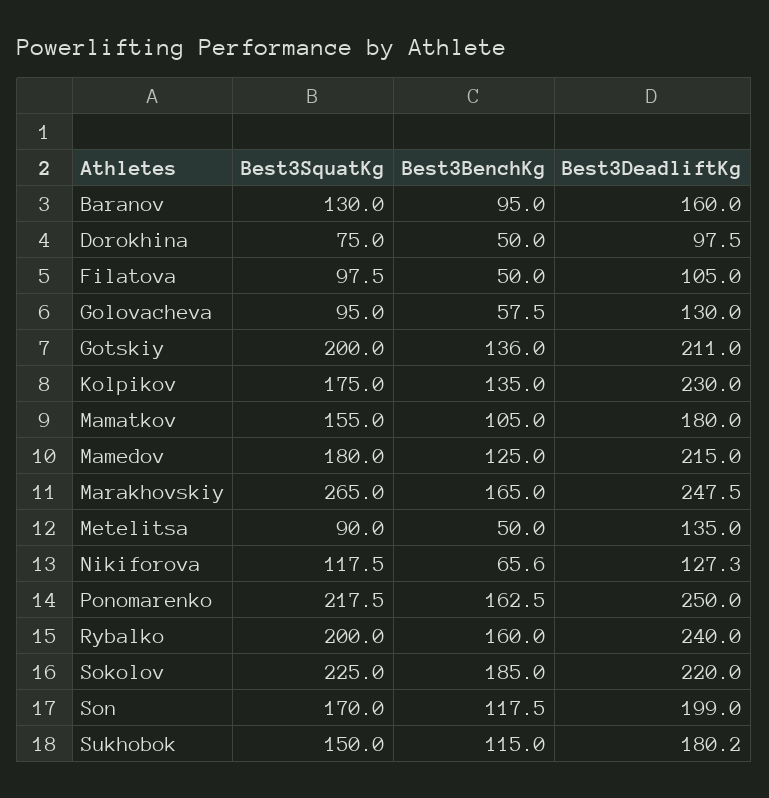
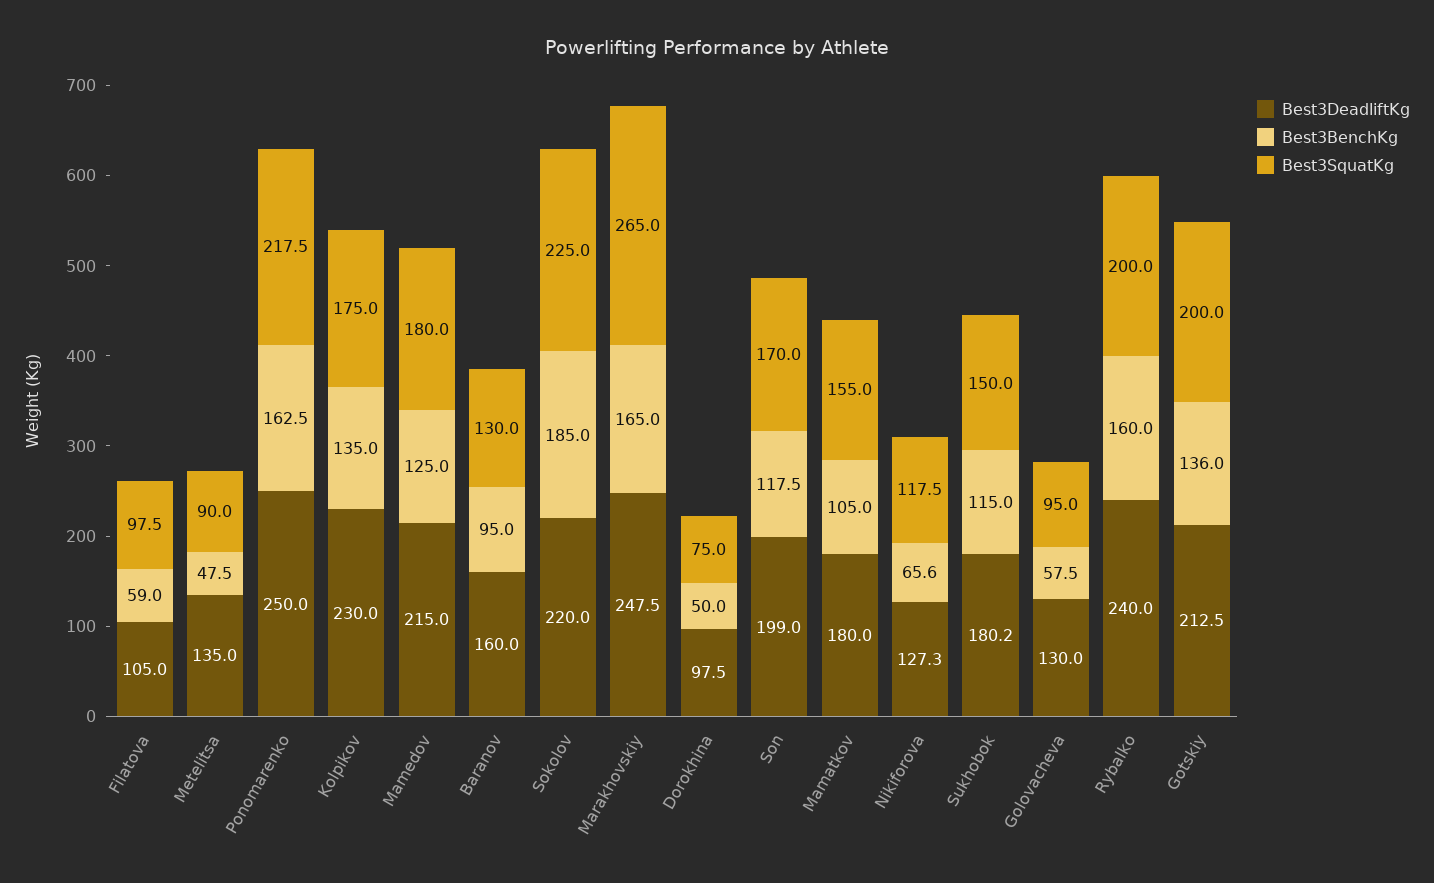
  {
    "Best3SquatKg": {
      "Baranov": 130,
      "Dorokhina": 75,
      "Filatova": 97.5,
      "Golovacheva": 95,
      "Gotskiy": 200,
      "Kolpikov": 175,
      "Mamatkov": 155,
      "Mamedov": 180,
      "Marakhovskiy": 265,
      "Metelitsa": 90,
      "Nikiforova": 117.5,
      "Ponomarenko": 217.5,
      "Rybalko": 200,
      "Sokolov": 225,
      "Son": 170,
      "Sukhobok": 150
    },
    "Best3BenchKg": {
      "Baranov": 95,
      "Dorokhina": 50,
-     "Filatova": 50,
+     "Filatova": 59,
      "Golovacheva": 57.5,
      "Gotskiy": 136,
      "Kolpikov": 135,
      "Mamatkov": 105,
      "Mamedov": 125,
      "Marakhovskiy": 165,
-     "Metelitsa": 50,
+     "Metelitsa": 47.5,
      "Nikiforova": 65.6,
      "Ponomarenko": 162.5,
      "Rybalko": 160,
      "Sokolov": 185,
      "Son": 117.5,
      "Sukhobok": 115
    },
    "Best3DeadliftKg": {
      "Baranov": 160,
      "Dorokhina": 97.5,
      "Filatova": 105,
      "Golovacheva": 130,
-     "Gotskiy": 211,
+     "Gotskiy": 212.5,
      "Kolpikov": 230,
      "Mamatkov": 180,
      "Mamedov": 215,
      "Marakhovskiy": 247.5,
      "Metelitsa": 135,
      "Nikiforova": 127.3,
      "Ponomarenko": 250,
      "Rybalko": 240,
      "Sokolov": 220,
      "Son": 199,
      "Sukhobok": 180.2
    }
  }

